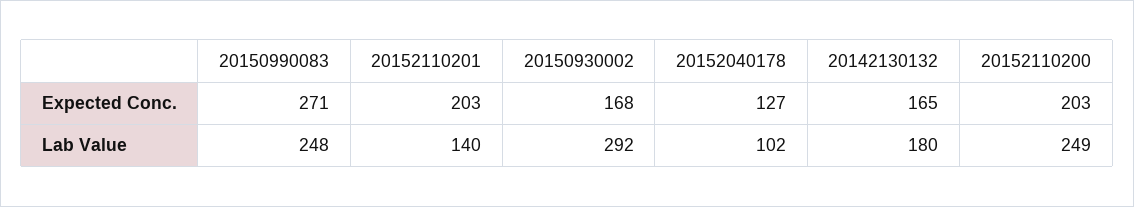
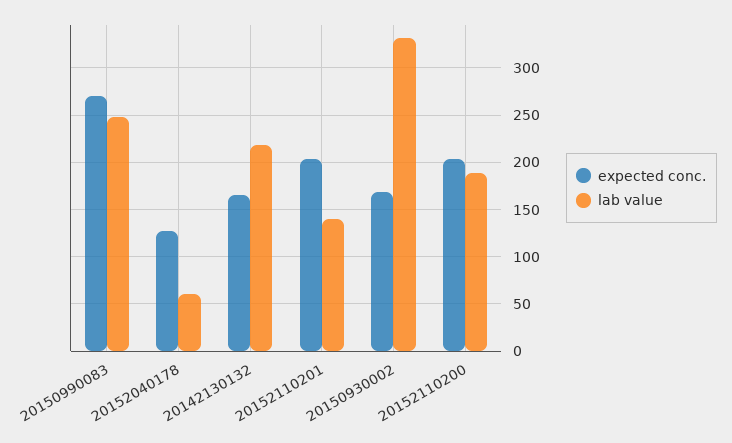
  {
    "Expected Conc.": {
      "20150990083": 271,
      "20152110201": 203,
      "20150930002": 168,
      "20152040178": 127,
      "20142130132": 165,
      "20152110200": 203
    },
    "Lab Value": {
      "20150990083": 248,
      "20152110201": 140,
-     "20150930002": 292,
+     "20150930002": 330,
-     "20152040178": 102,
+     "20152040178": 60,
-     "20142130132": 180,
+     "20142130132": 220,
-     "20152110200": 249
+     "20152110200": 190
    }
  }

